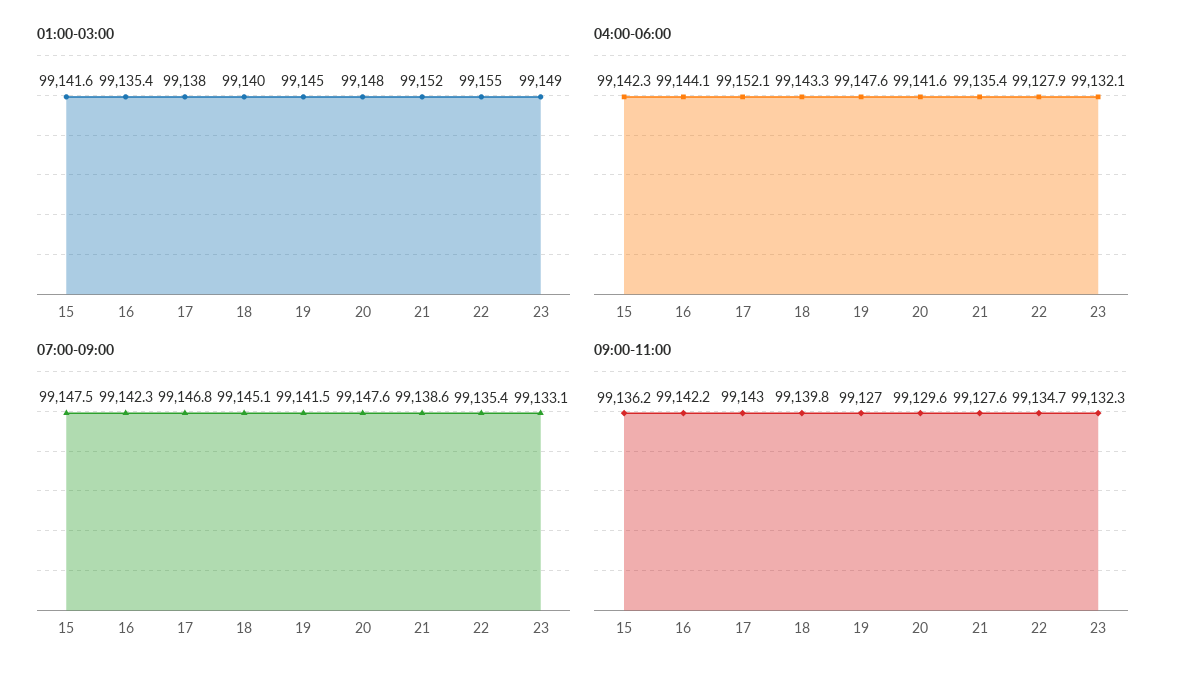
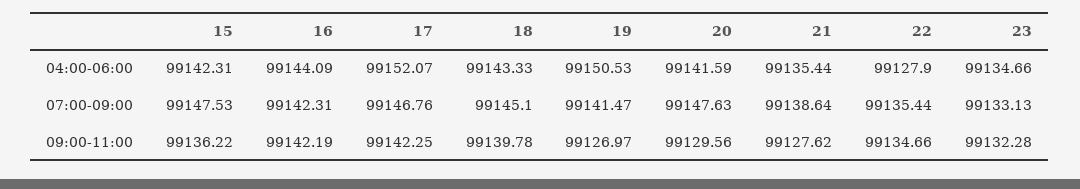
  {
-   "01:00-03:00": {
-     "15": 99141.6,
-     "16": 99135.4,
-     "17": 99138,
-     "18": 99140,
-     "19": 99145,
-     "20": 99148,
-     "21": 99152,
-     "22": 99155,
-     "23": 99149
-   },
    "04:00-06:00": {
      "15": 99142.31,
      "16": 99144.09,
      "17": 99152.07,
      "18": 99143.33,
-     "19": 99147.6,
+     "19": 99150.53,
      "20": 99141.59,
      "21": 99135.44,
      "22": 99127.9,
-     "23": 99132.1
+     "23": 99134.66
    },
    "07:00-09:00": {
      "15": 99147.53,
      "16": 99142.31,
      "17": 99146.76,
      "18": 99145.1,
      "19": 99141.47,
      "20": 99147.63,
      "21": 99138.64,
      "22": 99135.44,
      "23": 99133.13
    },
    "09:00-11:00": {
      "15": 99136.22,
      "16": 99142.19,
-     "17": 99143,
+     "17": 99142.25,
      "18": 99139.78,
      "19": 99126.97,
      "20": 99129.56,
      "21": 99127.62,
      "22": 99134.66,
      "23": 99132.28
    }
  }

